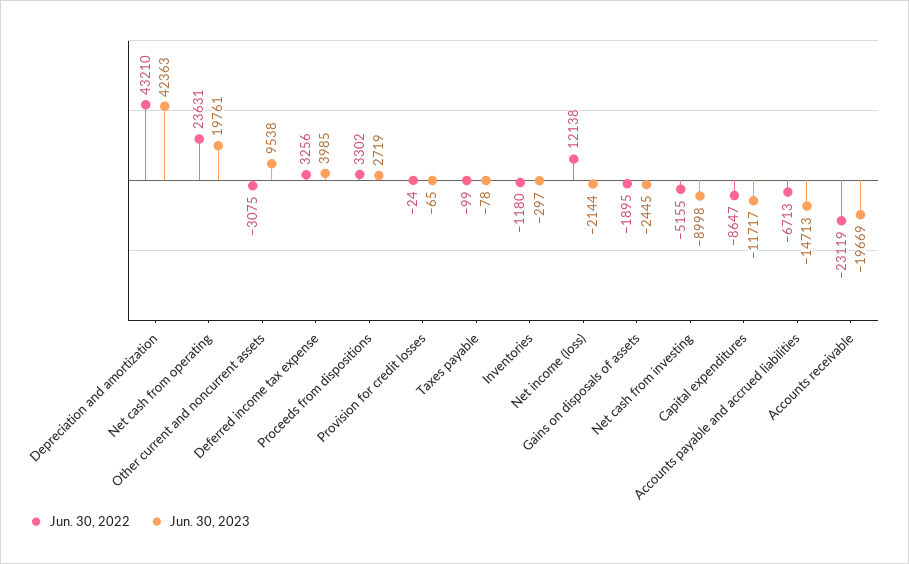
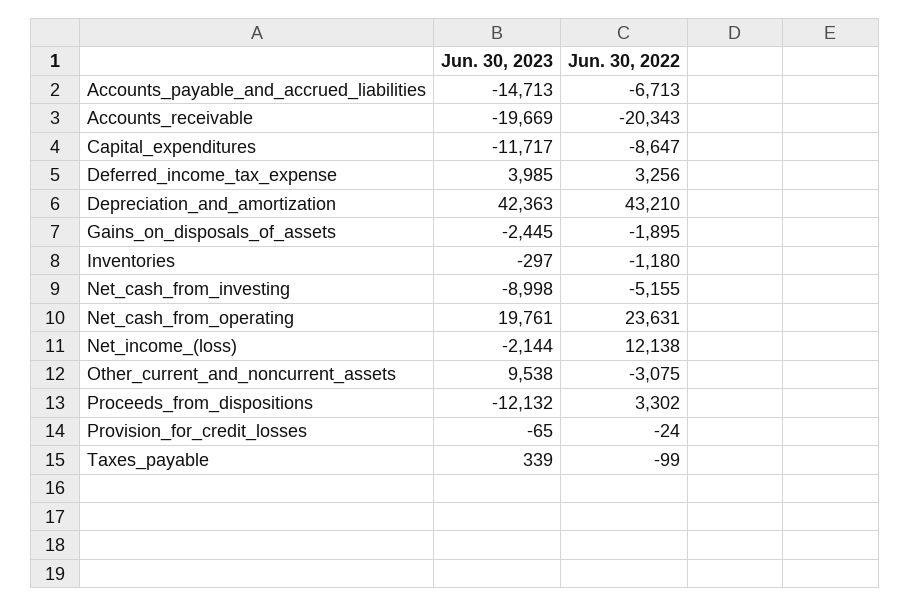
  {
    "Jun. 30, 2022": {
      "Depreciation and amortization": 43210,
      "Net cash from operating": 23631,
      "Other current and noncurrent assets": -3075,
      "Deferred income tax expense": 3256,
      "Proceeds from dispositions": 3302,
      "Provision for credit losses": -24,
      "Taxes payable": -99,
      "Inventories": -1180,
      "Net income (loss)": 12138,
      "Gains on disposals of assets": -1895,
      "Net cash from investing": -5155,
      "Capital expenditures": -8647,
      "Accounts payable and accrued liabilities": -6713,
-     "Accounts receivable": -23119
+     "Accounts receivable": -20343
    },
    "Jun. 30, 2023": {
      "Depreciation and amortization": 42363,
      "Net cash from operating": 19761,
      "Other current and noncurrent assets": 9538,
      "Deferred income tax expense": 3985,
-     "Proceeds from dispositions": 2719,
+     "Proceeds from dispositions": -12132,
      "Provision for credit losses": -65,
-     "Taxes payable": -78,
+     "Taxes payable": 339,
      "Inventories": -297,
      "Net income (loss)": -2144,
      "Gains on disposals of assets": -2445,
      "Net cash from investing": -8998,
      "Capital expenditures": -11717,
      "Accounts payable and accrued liabilities": -14713,
      "Accounts receivable": -19669
    }
  }

